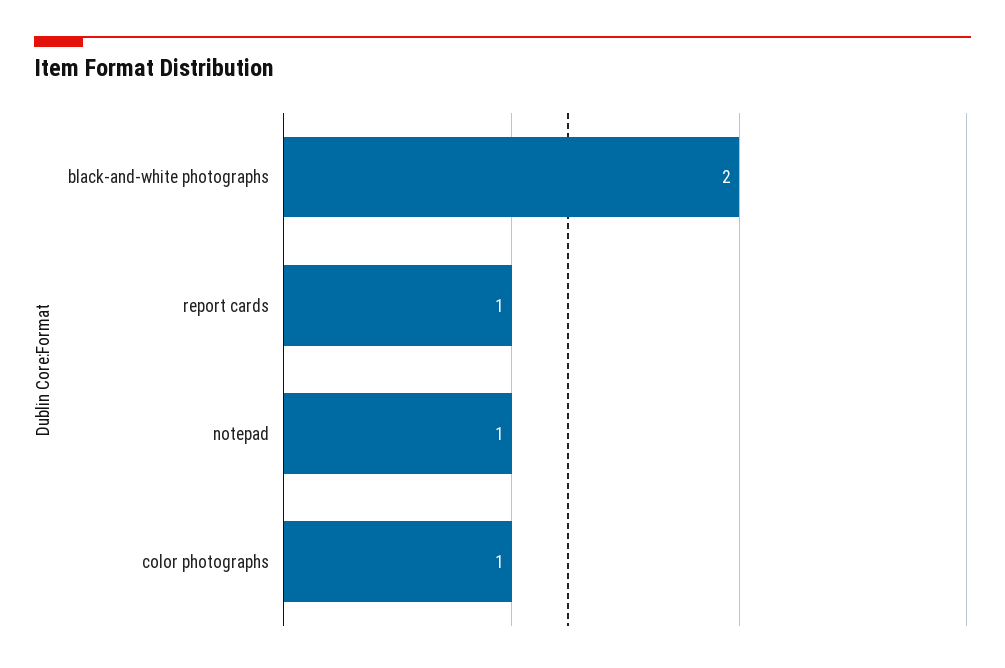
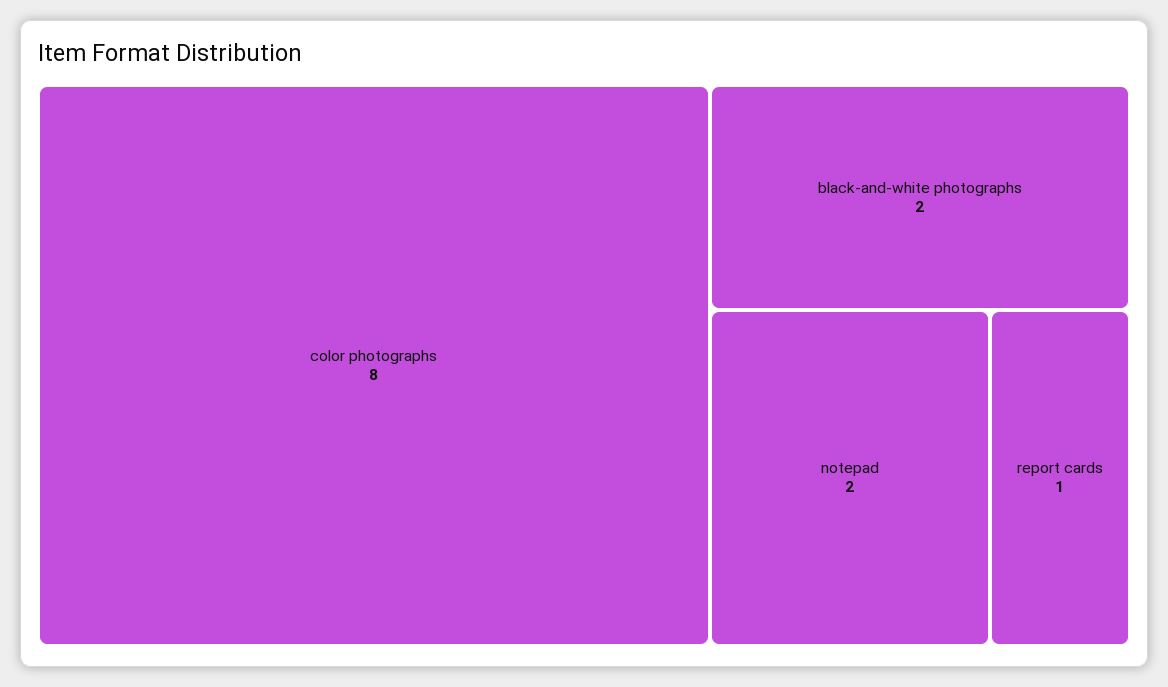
  {
    "black-and-white photographs": 2,
    "report cards": 1,
-   "notepad": 1,
+   "notepad": 2,
-   "color photographs": 1
+   "color photographs": 8
  }

